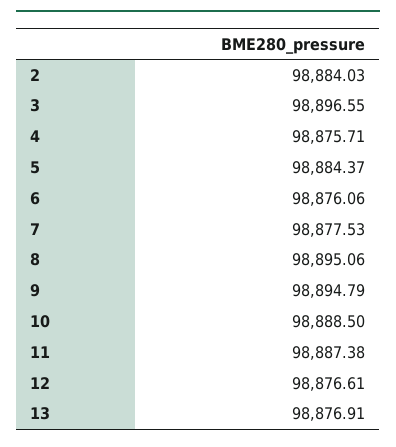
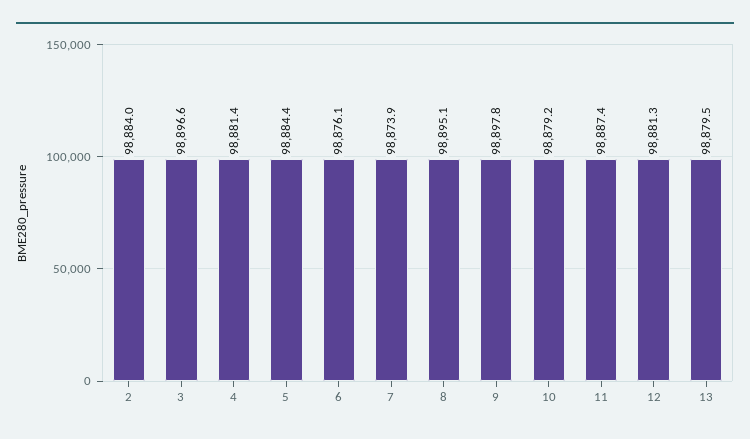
  {
    "2": 98884.03,
    "3": 98896.55,
-   "4": 98875.71,
+   "4": 98881.4,
    "5": 98884.37,
    "6": 98876.06,
-   "7": 98877.53,
+   "7": 98873.9,
    "8": 98895.06,
-   "9": 98894.79,
+   "9": 98897.8,
-   "10": 98888.5,
+   "10": 98879.2,
    "11": 98887.38,
-   "12": 98876.61,
+   "12": 98881.3,
-   "13": 98876.91
+   "13": 98879.5
  }

